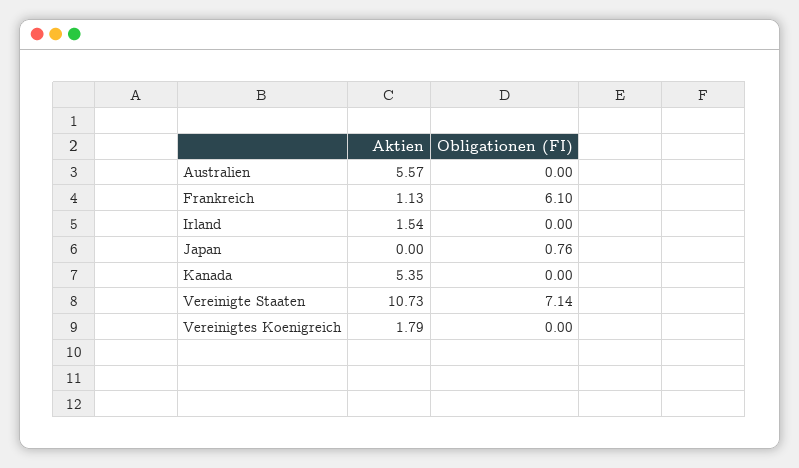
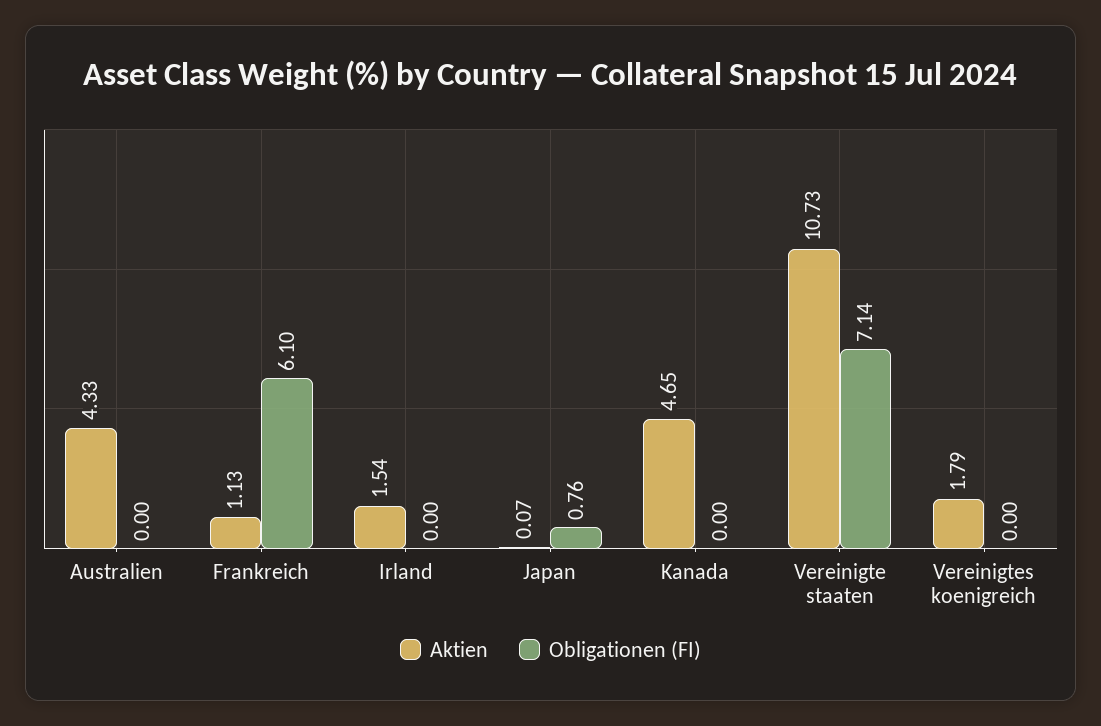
  {
    "Aktien": {
-     "Australien": 5.57,
+     "Australien": 4.33,
      "Frankreich": 1.13,
      "Irland": 1.54,
-     "Japan": 0,
+     "Japan": 0.07,
-     "Kanada": 5.35,
+     "Kanada": 4.65,
      "Vereinigte Staaten": 10.73,
      "Vereinigtes Koenigreich": 1.79
    },
    "Obligationen (FI)": {
      "Australien": 0,
      "Frankreich": 6.1,
      "Irland": 0,
      "Japan": 0.76,
      "Kanada": 0,
      "Vereinigte Staaten": 7.14,
      "Vereinigtes Koenigreich": 0
    }
  }

